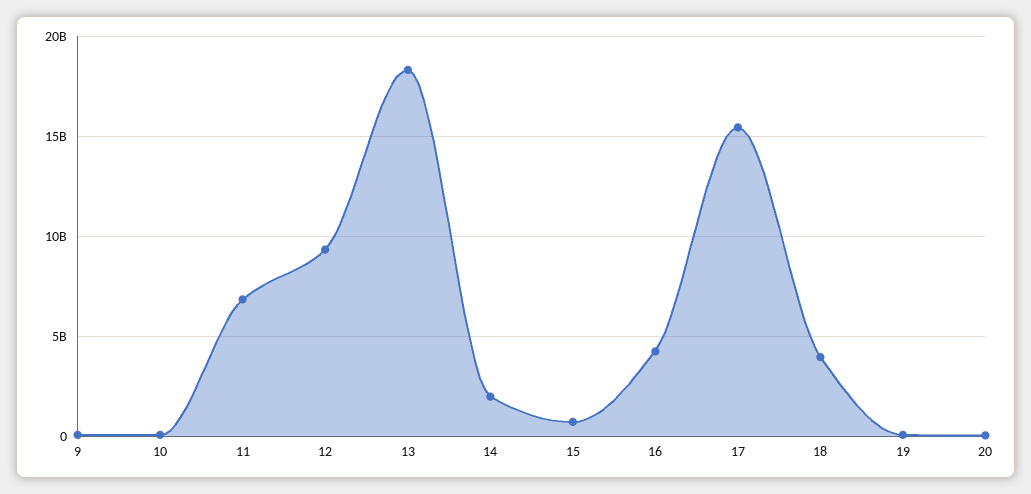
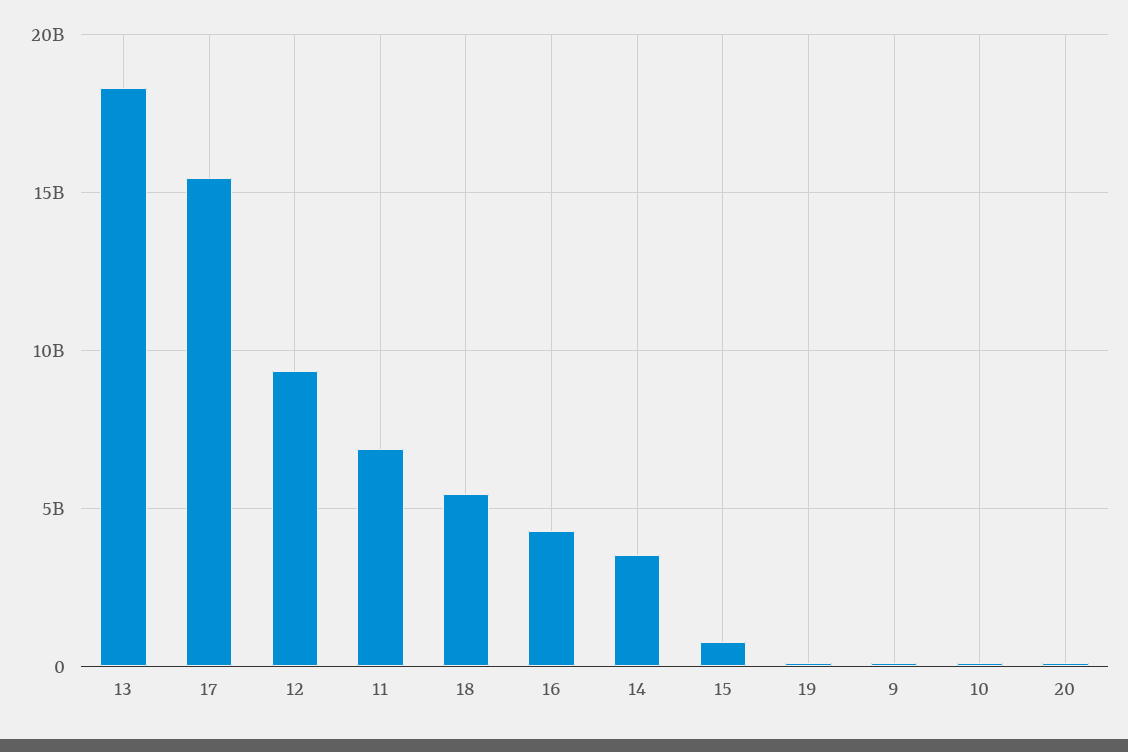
  {
    "9": 0,
    "10": 0,
    "11": 7000000000,
    "12": 9500000000,
    "13": 18500000000,
-   "14": 2000000000,
+   "14": 3500000000,
    "15": 1000000000,
    "16": 4500000000,
    "17": 15500000000,
-   "18": 4000000000,
+   "18": 5500000000,
    "19": 0,
    "20": 0
  }

